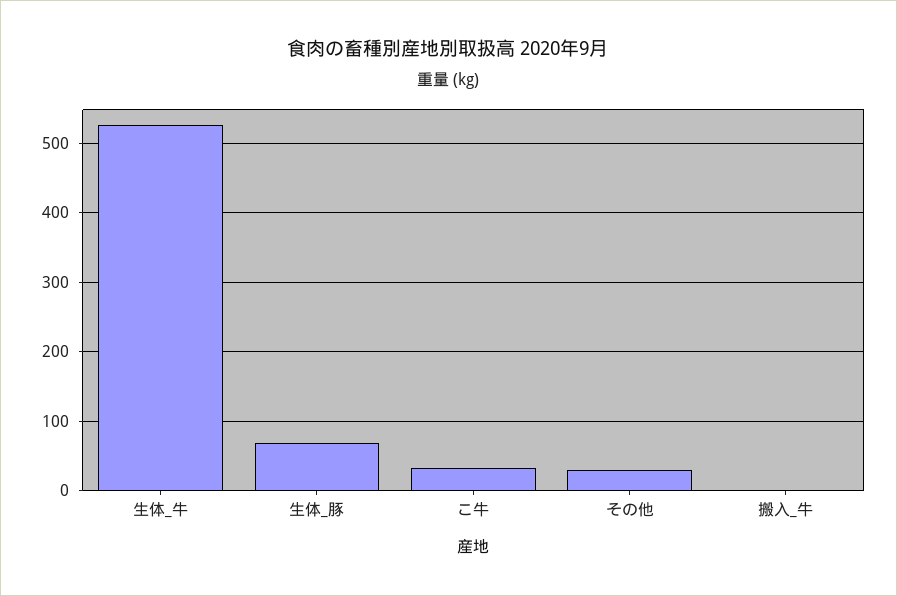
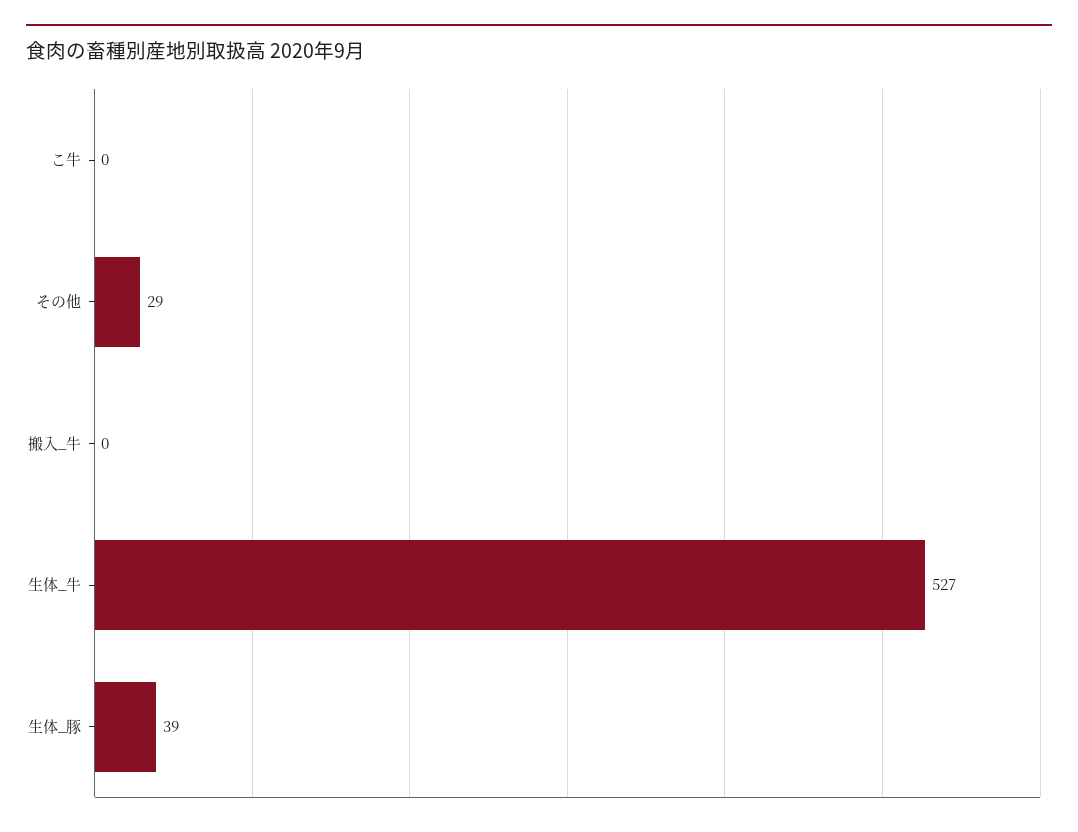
  {
    "生体_牛": 527,
-   "生体_豚": 70,
+   "生体_豚": 39,
-   "こ牛": 30,
+   "こ牛": 0,
    "その他": 29,
    "搬入_牛": 0
  }

